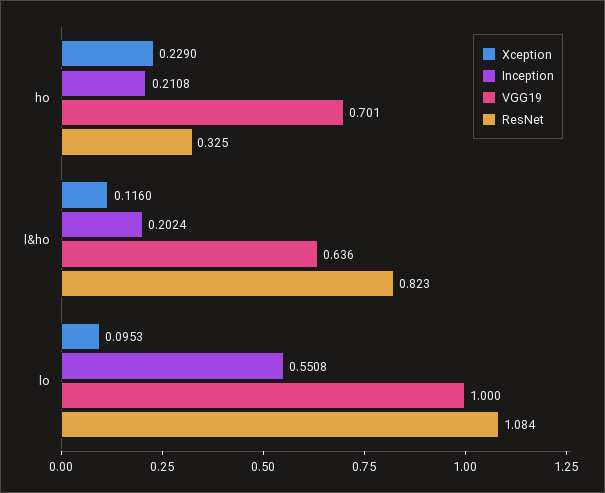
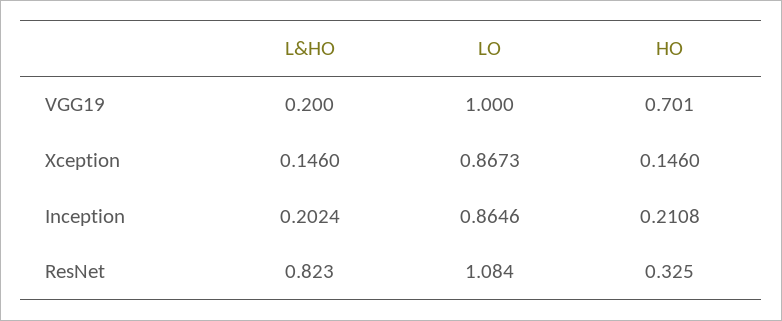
  {
    "Xception": {
-     "ho": 0.229,
+     "ho": 0.146,
-     "l&ho": 0.116,
+     "l&ho": 0.146,
-     "lo": 0.0953
+     "lo": 0.8673
    },
    "Inception": {
      "ho": 0.2108,
      "l&ho": 0.2024,
-     "lo": 0.5508
+     "lo": 0.8646
    },
    "VGG19": {
      "ho": 0.701,
-     "l&ho": 0.636,
+     "l&ho": 0.2,
      "lo": 1
    },
    "ResNet": {
      "ho": 0.325,
      "l&ho": 0.823,
      "lo": 1.084
    }
  }

